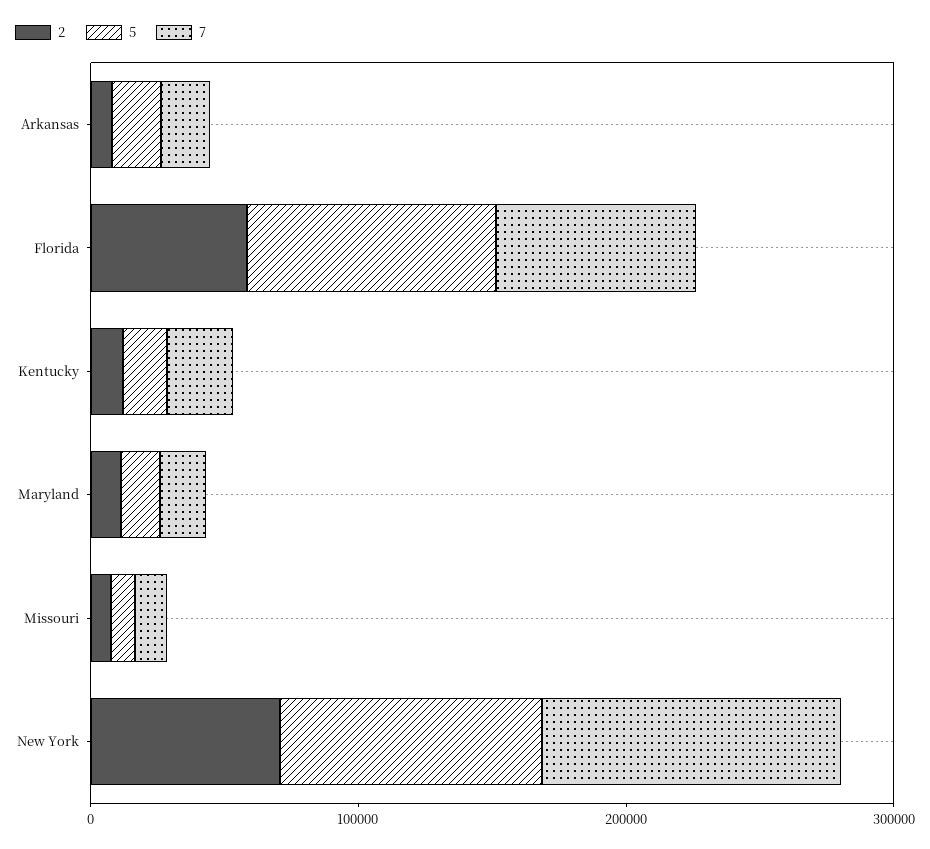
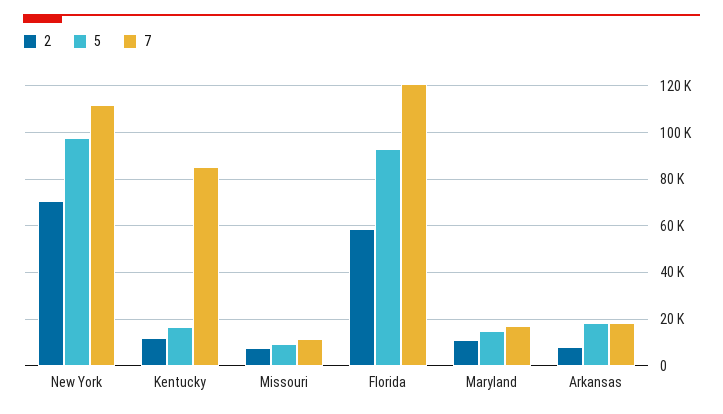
  {
    "2": {
      "Arkansas": 10000,
      "Florida": 60000,
      "Kentucky": 10000,
      "Maryland": 10000,
      "Missouri": 10000,
      "New York": 70000
    },
    "5": {
      "Arkansas": 20000,
      "Florida": 95000,
      "Kentucky": 15000,
      "Maryland": 15000,
      "Missouri": 10000,
      "New York": 100000
    },
    "7": {
      "Arkansas": 20000,
-     "Florida": 80000,
+     "Florida": 120000,
-     "Kentucky": 20000,
+     "Kentucky": 85000,
      "Maryland": 15000,
      "Missouri": 10000,
      "New York": 110000
    }
  }

